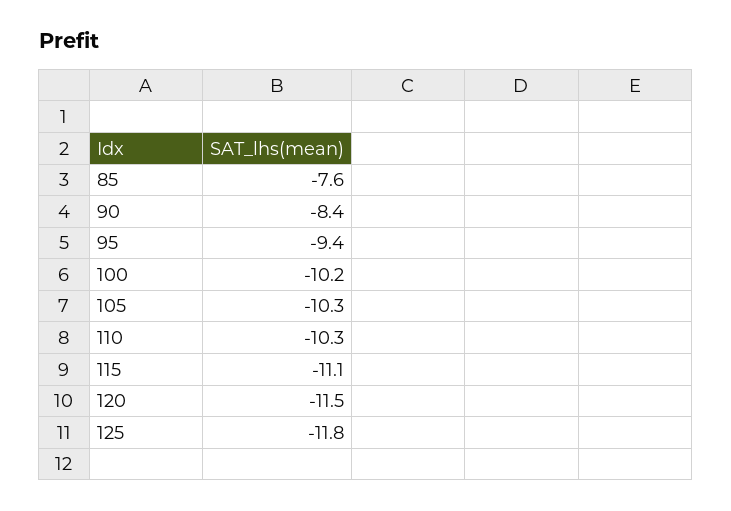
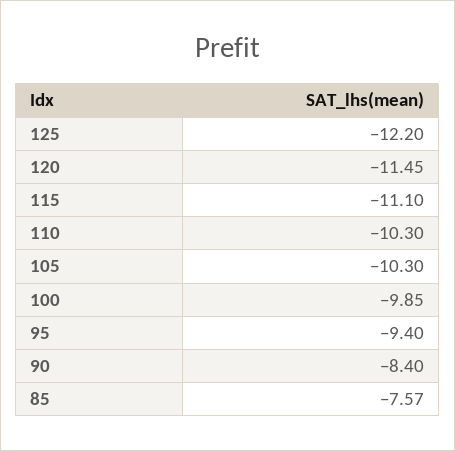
  {
    "85": -7.57,
    "90": -8.4,
    "95": -9.4,
-   "100": -10.2,
+   "100": -9.85,
    "105": -10.3,
    "110": -10.3,
    "115": -11.1,
    "120": -11.45,
-   "125": -11.8
+   "125": -12.2
  }

